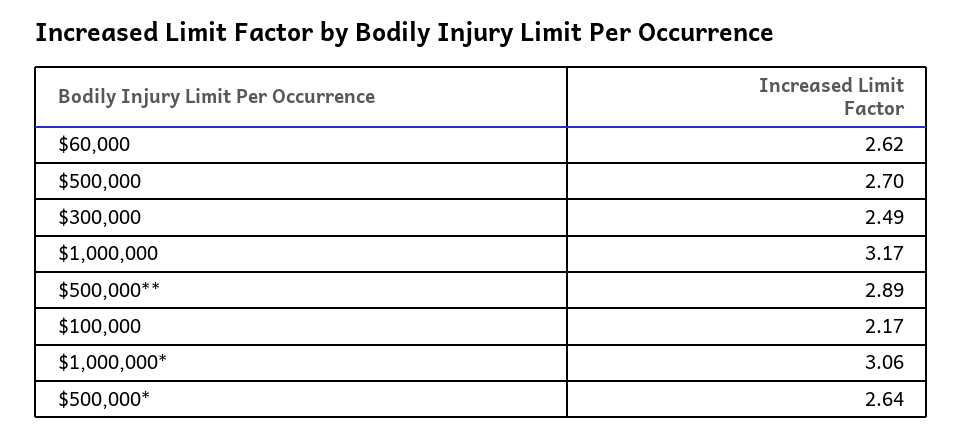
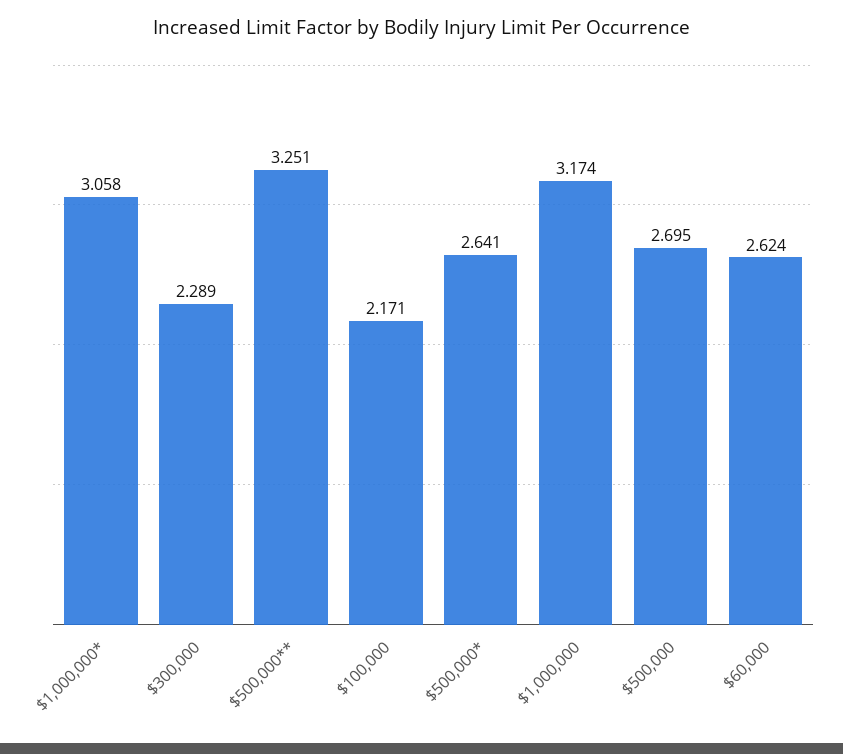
  {
    "$60,000": 2.624,
    "$500,000": 2.695,
-   "$300,000": 2.49,
+   "$300,000": 2.289,
    "$1,000,000": 3.174,
-   "$500,000**": 2.89,
+   "$500,000**": 3.251,
    "$100,000": 2.171,
    "$1,000,000*": 3.058,
    "$500,000*": 2.641
  }

